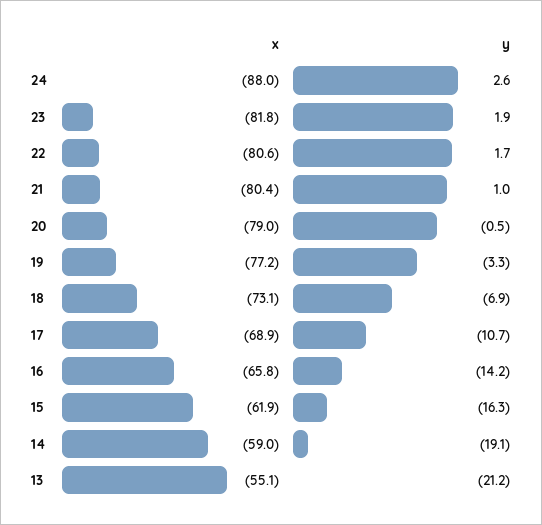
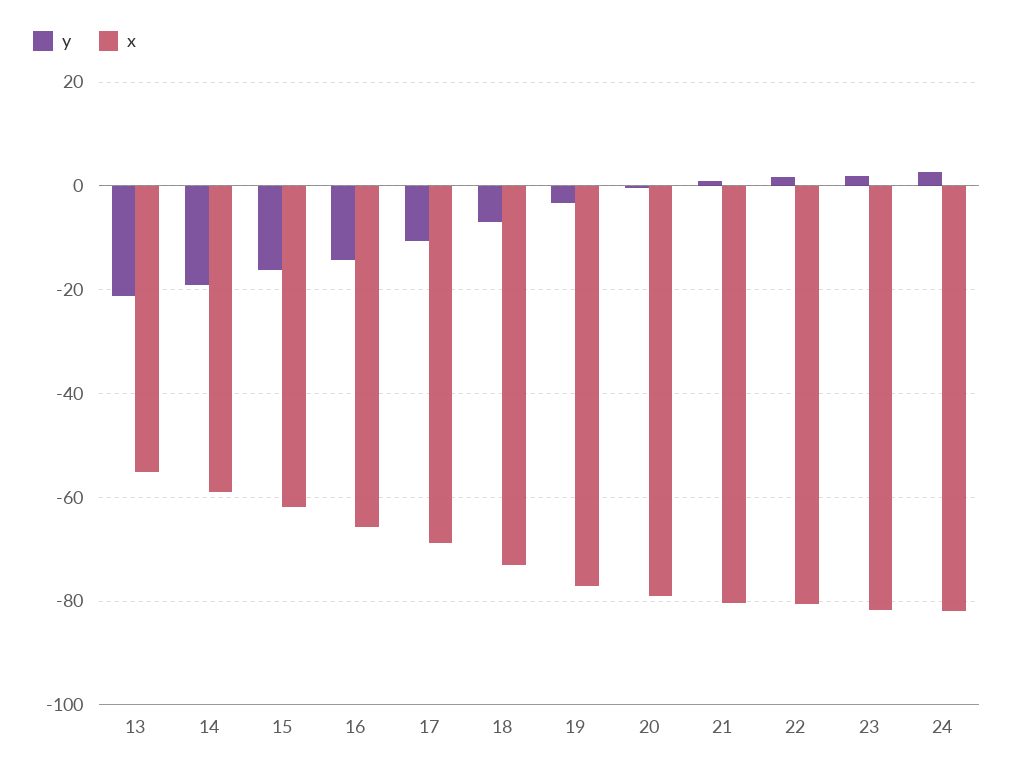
  {
    "x": {
-     "24": -88,
+     "24": -82,
      "23": -81.8,
      "22": -80.6,
      "21": -80.4,
      "20": -79,
      "19": -77.2,
      "18": -73.1,
      "17": -68.9,
      "16": -65.8,
      "15": -61.9,
      "14": -59,
      "13": -55.1
    },
    "y": {
      "24": 2.6,
      "23": 1.9,
      "22": 1.7,
      "21": 1,
      "20": -0.5,
      "19": -3.3,
      "18": -6.9,
      "17": -10.7,
      "16": -14.2,
      "15": -16.3,
      "14": -19.1,
      "13": -21.2
    }
  }

